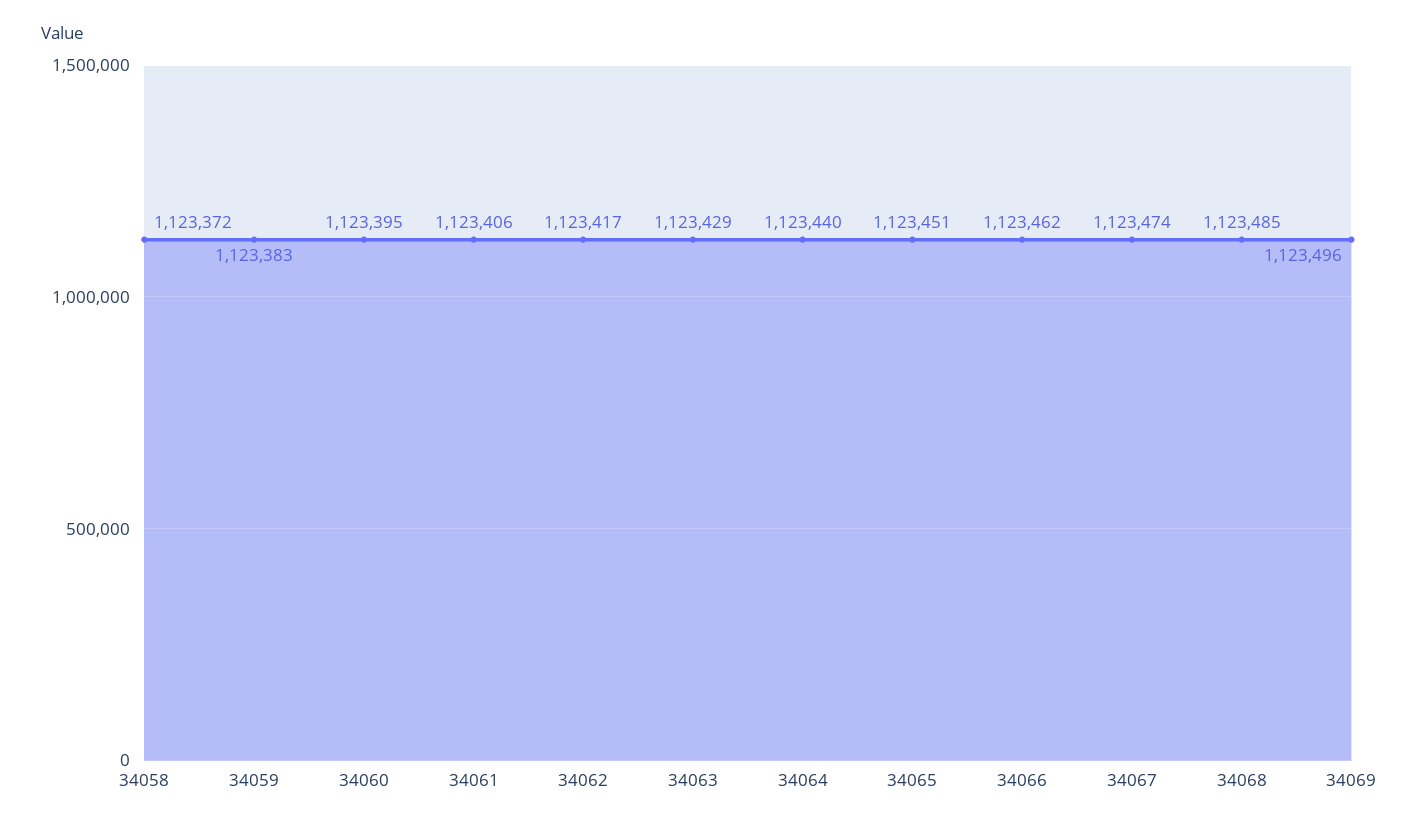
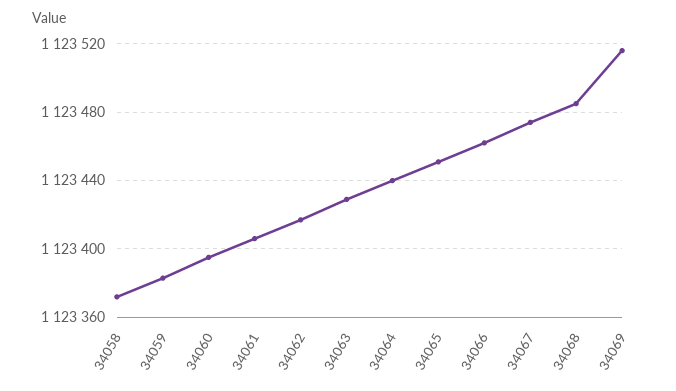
  {
    "34058": 1123372,
    "34059": 1123383,
    "34060": 1123395,
    "34061": 1123406,
    "34062": 1123417,
    "34063": 1123429,
    "34064": 1123440,
    "34065": 1123451,
    "34066": 1123462,
    "34067": 1123474,
    "34068": 1123485,
-   "34069": 1123496
+   "34069": 1123515
  }

